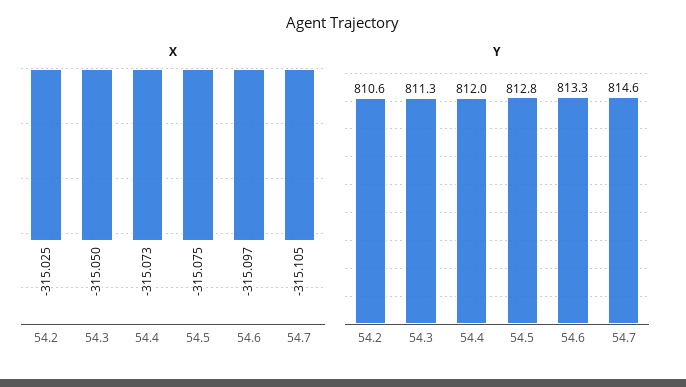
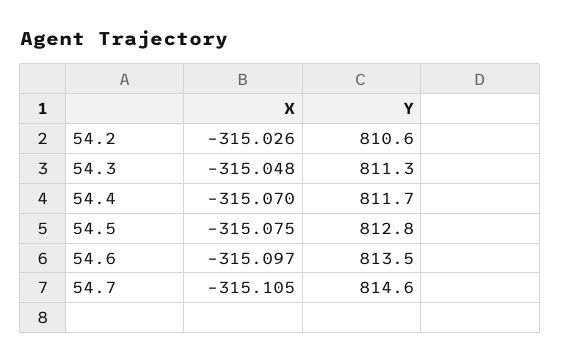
  {
    "X": {
-     "54.2": -315.025,
+     "54.2": -315.026,
-     "54.3": -315.05,
+     "54.3": -315.048,
-     "54.4": -315.073,
+     "54.4": -315.07,
      "54.5": -315.075,
      "54.6": -315.097,
      "54.7": -315.105
    },
    "Y": {
      "54.2": 810.6,
      "54.3": 811.3,
-     "54.4": 812,
+     "54.4": 811.7,
      "54.5": 812.8,
-     "54.6": 813.3,
+     "54.6": 813.5,
      "54.7": 814.6
    }
  }

